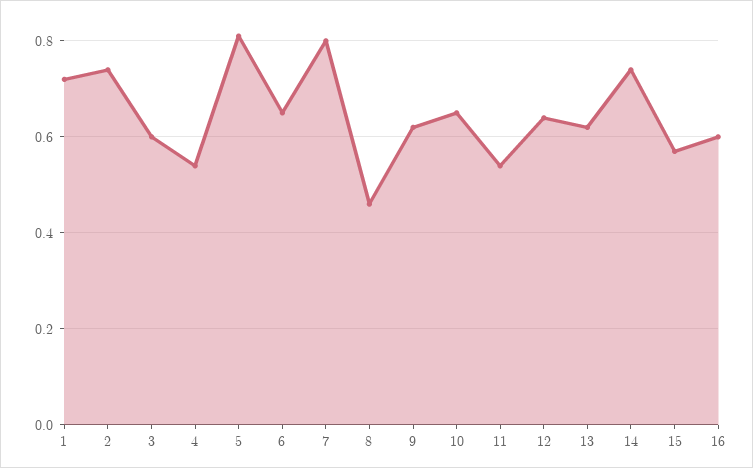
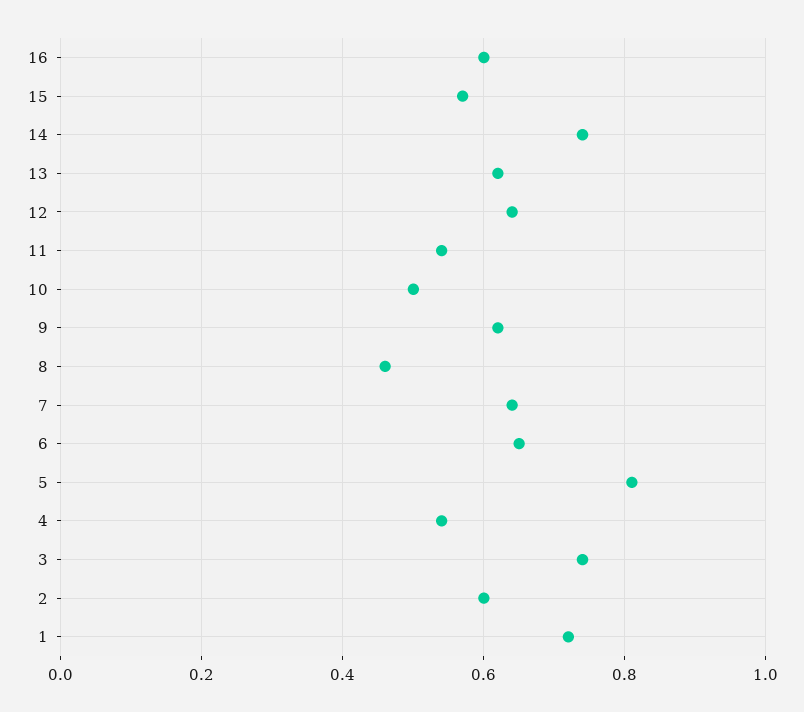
  {
    "1": 0.7,
-   "2": 0.75,
+   "2": 0.6,
-   "3": 0.6,
+   "3": 0.75,
    "4": 0.55,
    "5": 0.8,
    "6": 0.65,
-   "7": 0.8,
+   "7": 0.65,
    "8": 0.45,
    "9": 0.6,
-   "10": 0.65,
+   "10": 0.5,
    "11": 0.55,
    "12": 0.65,
    "13": 0.6,
    "14": 0.75,
    "15": 0.55,
    "16": 0.6
  }

